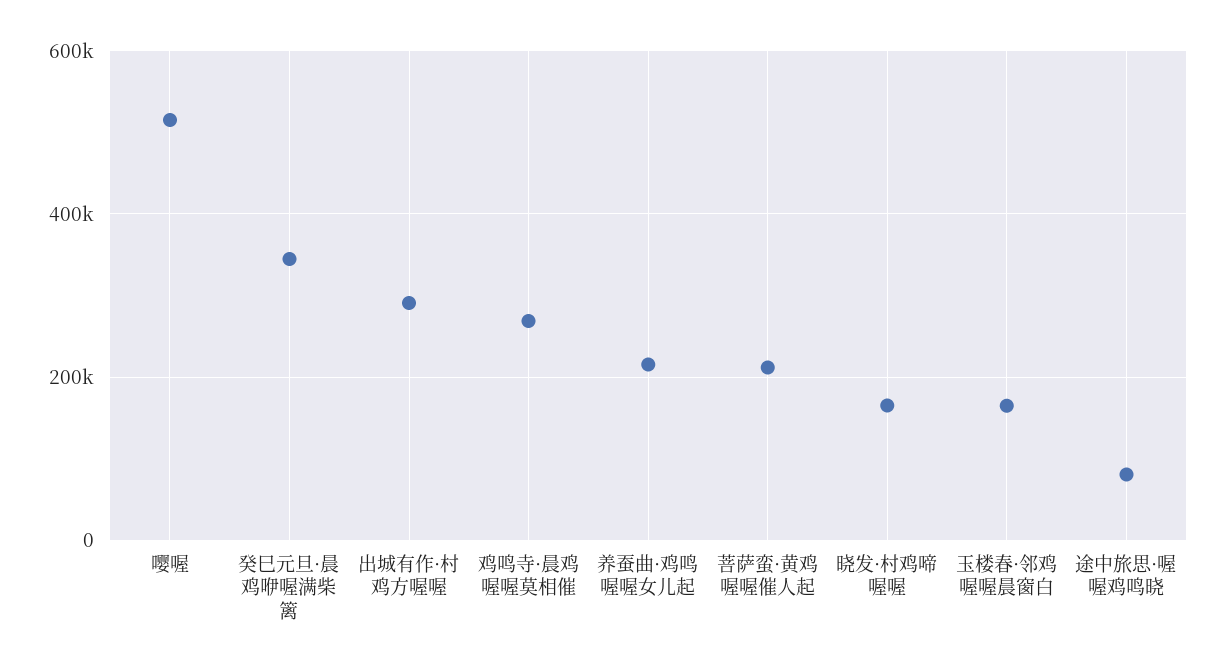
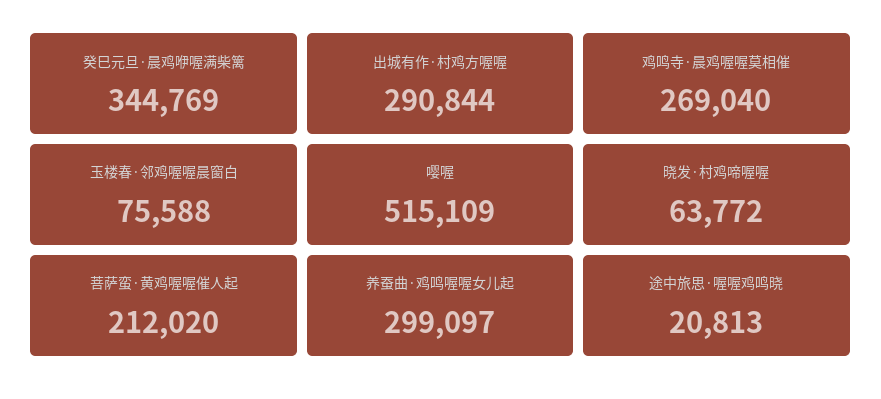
  {
    "嘤喔": 515109,
    "癸巳元旦·晨鸡咿喔满柴篱": 344769,
    "出城有作·村鸡方喔喔": 290844,
    "鸡鸣寺·晨鸡喔喔莫相催": 269040,
-   "养蚕曲·鸡鸣喔喔女儿起": 220000,
+   "养蚕曲·鸡鸣喔喔女儿起": 299097,
    "菩萨蛮·黄鸡喔喔催人起": 212020,
-   "晓发·村鸡啼喔喔": 160000,
+   "晓发·村鸡啼喔喔": 63772,
-   "玉楼春·邻鸡喔喔晨窗白": 160000,
+   "玉楼春·邻鸡喔喔晨窗白": 75588,
-   "途中旅思·喔喔鸡鸣晓": 80000
+   "途中旅思·喔喔鸡鸣晓": 20813
  }

